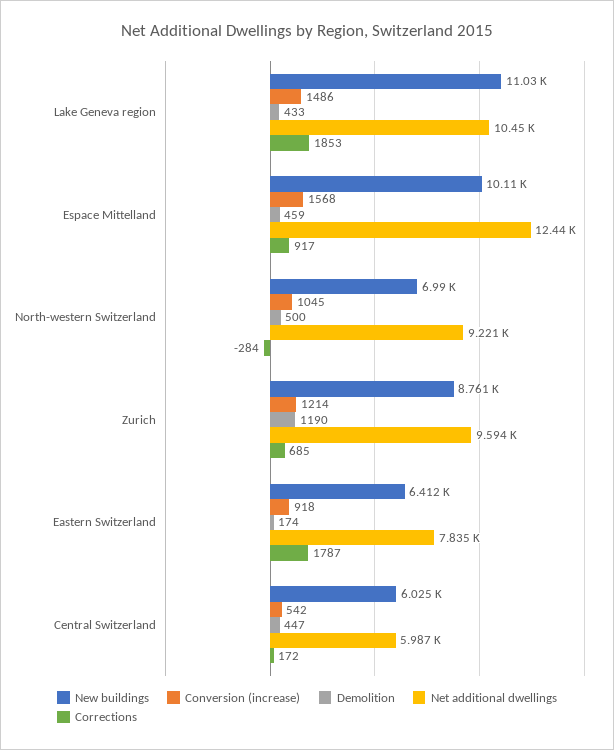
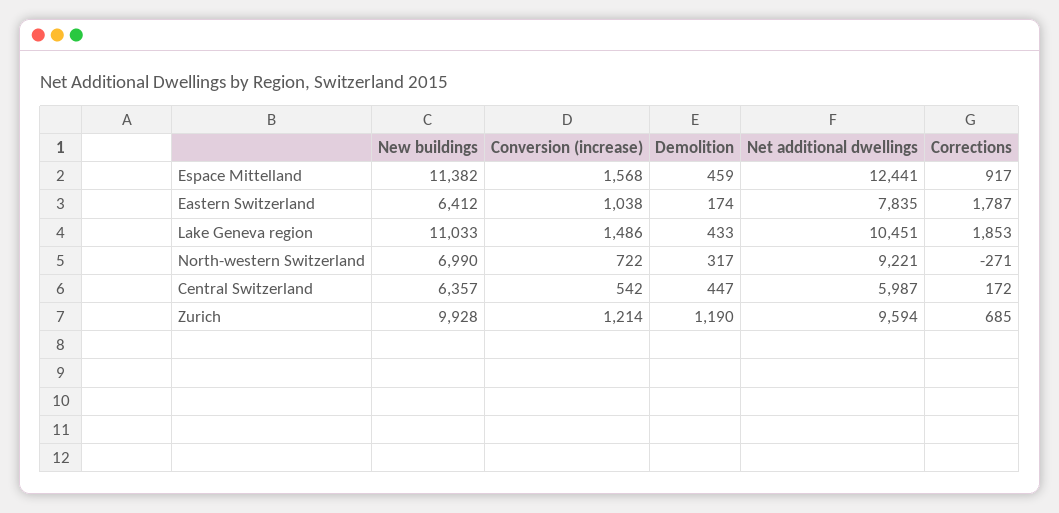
  {
    "New buildings": {
      "Lake Geneva region": 11033,
-     "Espace Mittelland": 10110,
+     "Espace Mittelland": 11382,
      "North-western Switzerland": 6990,
-     "Zurich": 8761,
+     "Zurich": 9928,
      "Eastern Switzerland": 6412,
-     "Central Switzerland": 6025
+     "Central Switzerland": 6357
    },
    "Conversion (increase)": {
      "Lake Geneva region": 1486,
      "Espace Mittelland": 1568,
-     "North-western Switzerland": 1045,
+     "North-western Switzerland": 722,
      "Zurich": 1214,
-     "Eastern Switzerland": 918,
+     "Eastern Switzerland": 1038,
      "Central Switzerland": 542
    },
    "Demolition": {
      "Lake Geneva region": 433,
      "Espace Mittelland": 459,
-     "North-western Switzerland": 500,
+     "North-western Switzerland": 317,
      "Zurich": 1190,
      "Eastern Switzerland": 174,
      "Central Switzerland": 447
    },
    "Net additional dwellings": {
      "Lake Geneva region": 10451,
      "Espace Mittelland": 12441,
      "North-western Switzerland": 9221,
      "Zurich": 9594,
      "Eastern Switzerland": 7835,
      "Central Switzerland": 5987
    },
    "Corrections": {
      "Lake Geneva region": 1853,
      "Espace Mittelland": 917,
-     "North-western Switzerland": -284,
+     "North-western Switzerland": -271,
      "Zurich": 685,
      "Eastern Switzerland": 1787,
      "Central Switzerland": 172
    }
  }

